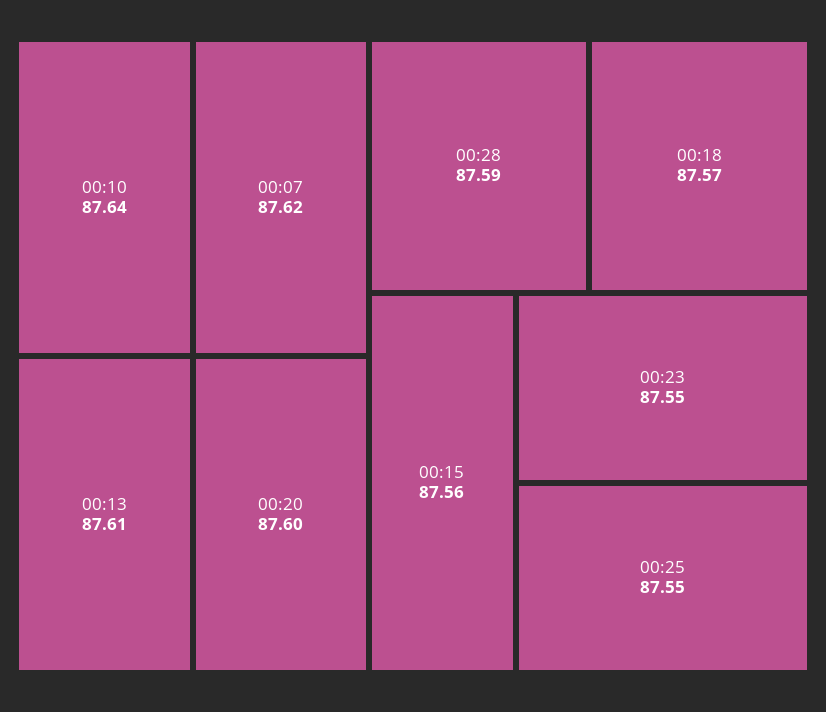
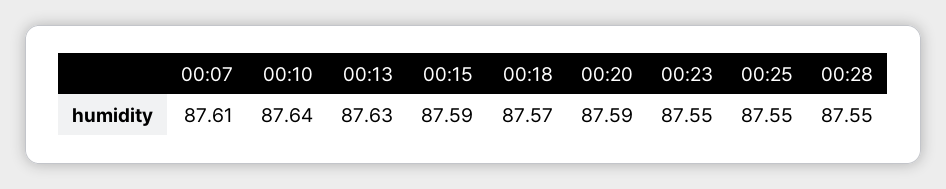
  {
    "00:10": 87.64,
-   "00:07": 87.62,
+   "00:07": 87.61,
-   "00:13": 87.61,
+   "00:13": 87.63,
-   "00:20": 87.6,
+   "00:20": 87.59,
-   "00:28": 87.59,
+   "00:28": 87.55,
    "00:18": 87.57,
-   "00:15": 87.56,
+   "00:15": 87.59,
    "00:23": 87.55,
    "00:25": 87.55
  }

